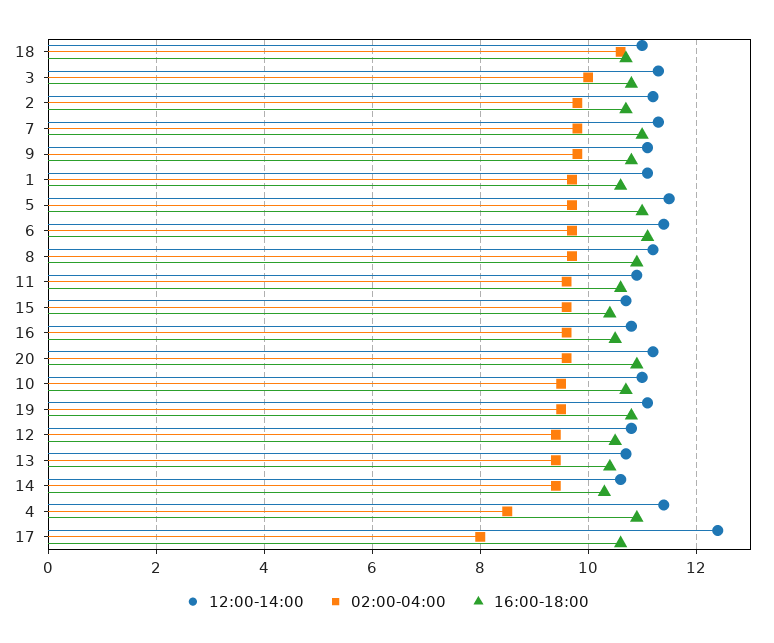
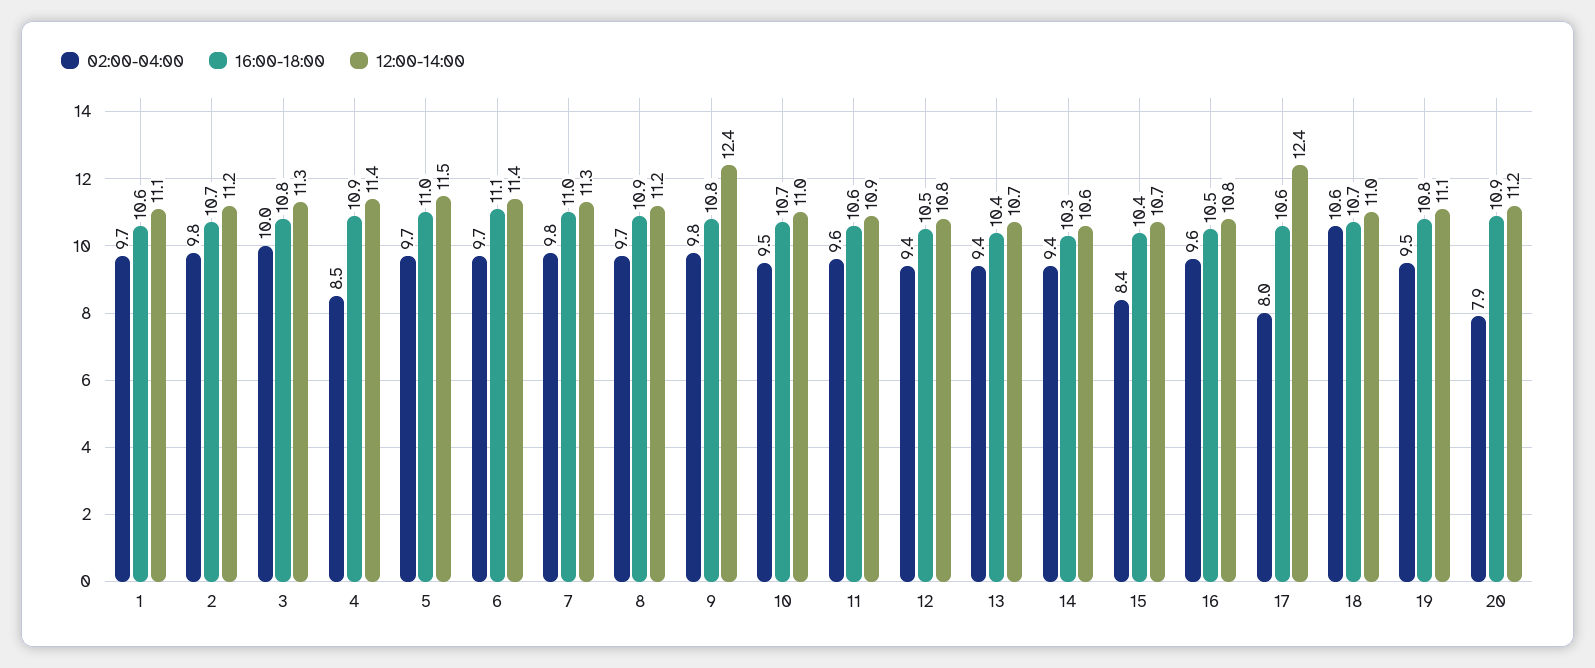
  {
    "12:00-14:00": {
      "18": 11,
      "3": 11.3,
      "2": 11.2,
      "7": 11.3,
-     "9": 11,
+     "9": 12.4,
      "1": 11.1,
      "5": 11.5,
      "6": 11.4,
      "8": 11.2,
      "11": 10.9,
      "15": 10.7,
      "16": 10.8,
      "20": 11.2,
      "10": 11,
      "19": 11.1,
      "12": 10.8,
      "13": 10.7,
      "14": 10.6,
      "4": 11.4,
      "17": 12.4
    },
    "02:00-04:00": {
      "18": 10.6,
      "3": 10,
      "2": 9.8,
      "7": 9.8,
      "9": 9.8,
      "1": 9.7,
      "5": 9.7,
      "6": 9.7,
      "8": 9.7,
      "11": 9.6,
-     "15": 9.5,
+     "15": 8.4,
      "16": 9.6,
-     "20": 9.5,
+     "20": 7.9,
      "10": 9.5,
      "19": 9.5,
      "12": 9.4,
      "13": 9.4,
      "14": 9.4,
      "4": 8.5,
      "17": 8
    },
    "16:00-18:00": {
      "18": 10.7,
      "3": 10.8,
      "2": 10.7,
      "7": 11,
      "9": 10.8,
      "1": 10.6,
      "5": 11,
      "6": 11.1,
      "8": 10.9,
      "11": 10.6,
      "15": 10.4,
      "16": 10.5,
      "20": 10.9,
      "10": 10.7,
      "19": 10.8,
      "12": 10.5,
      "13": 10.4,
      "14": 10.3,
      "4": 10.9,
      "17": 10.6
    }
  }

